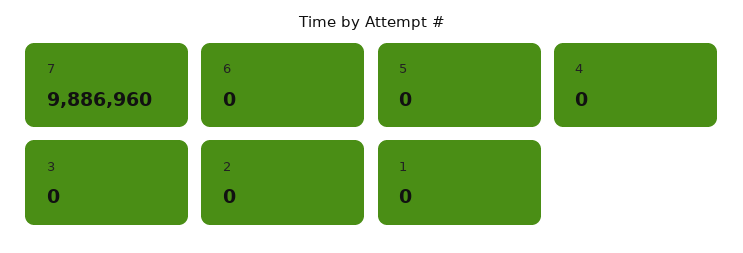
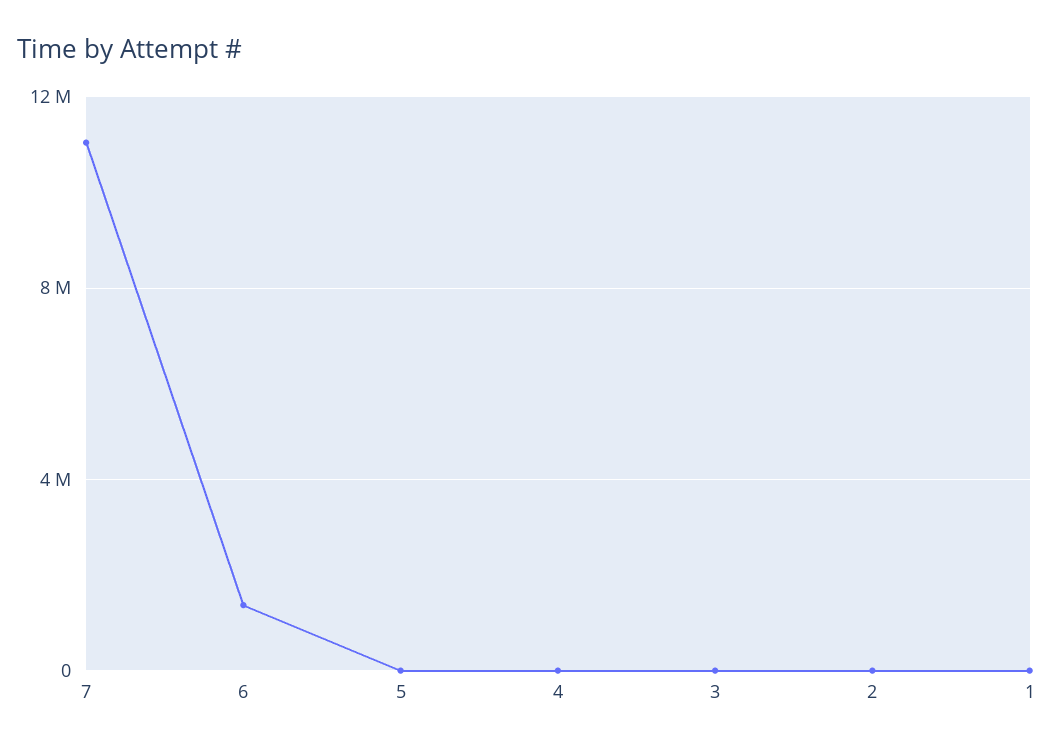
  {
-   "7": 9886960,
+   "7": 11000000,
-   "6": 0,
+   "6": 1500000,
    "5": 0,
    "4": 0,
    "3": 0,
    "2": 0,
    "1": 0
  }

